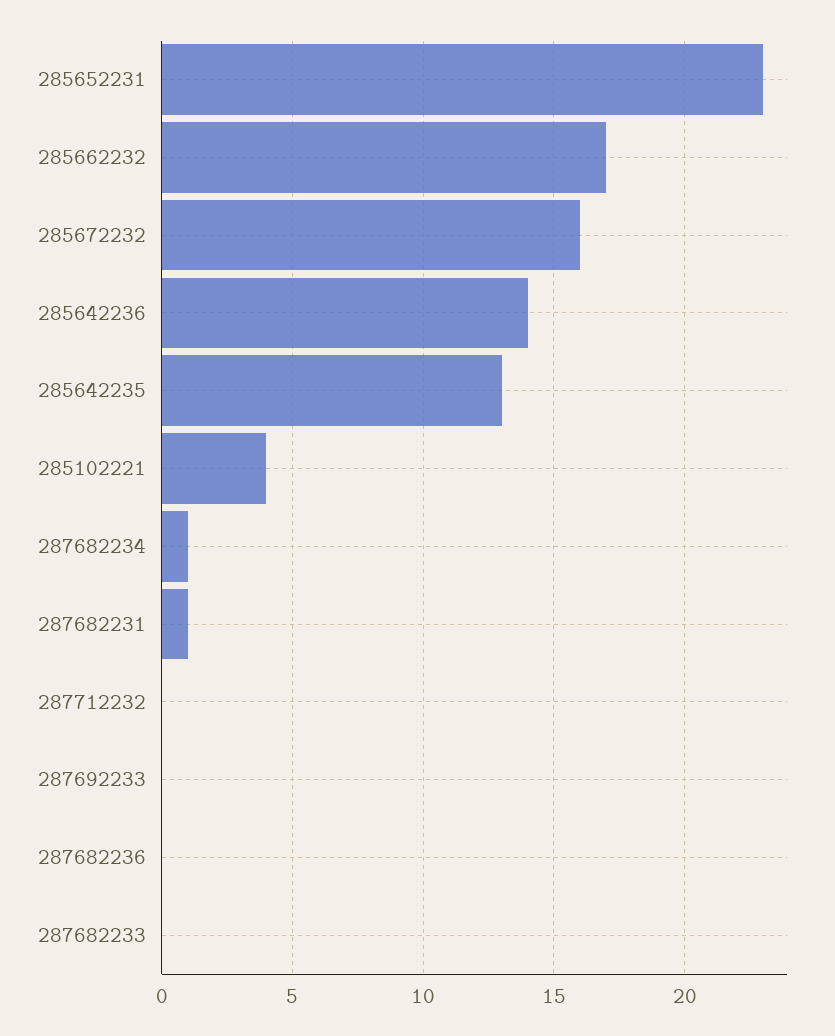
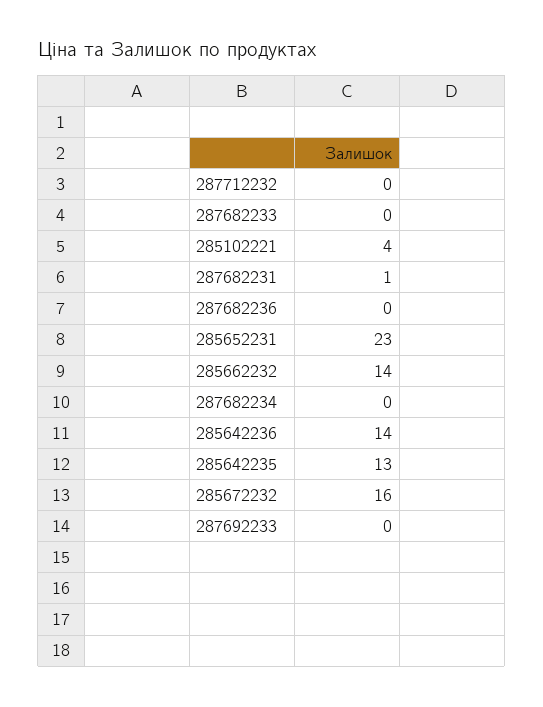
  {
    "285652231": 23,
-   "285662232": 17,
+   "285662232": 14,
    "285672232": 16,
    "285642236": 14,
    "285642235": 13,
    "285102221": 4,
-   "287682234": 1,
+   "287682234": 0,
    "287682231": 1,
    "287712232": 0,
    "287692233": 0,
    "287682236": 0,
    "287682233": 0
  }

